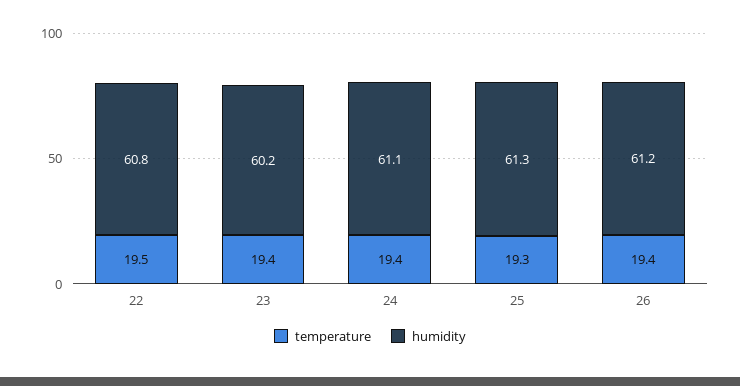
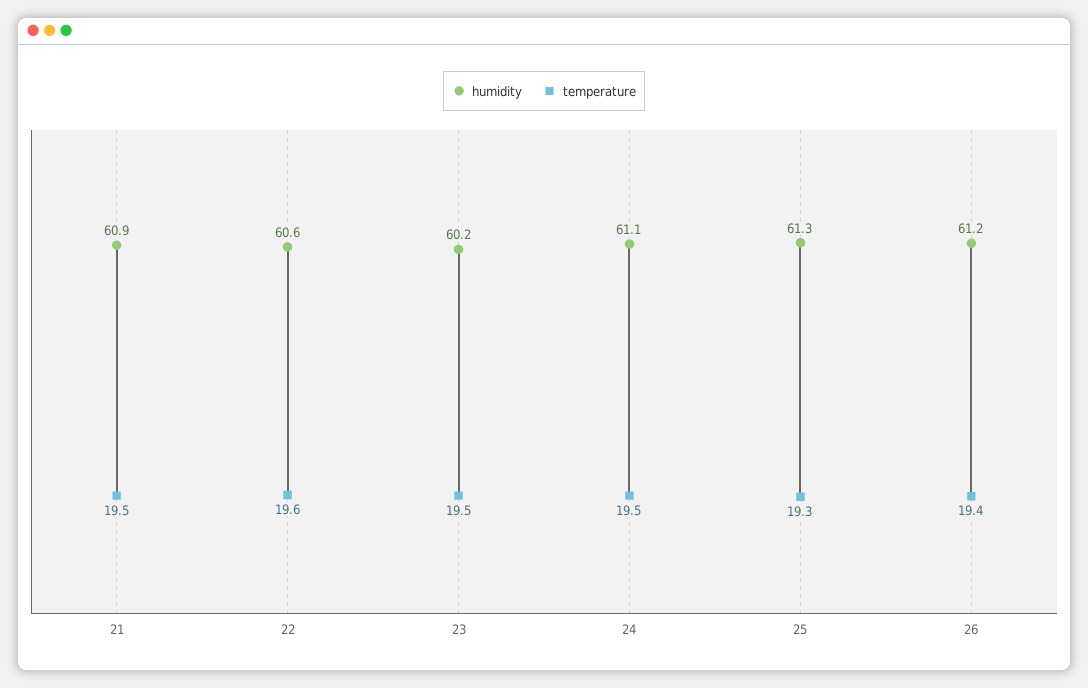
  {
    "temperature": {
-     "22": 19.5,
+     "22": 19.6,
-     "23": 19.4,
+     "23": 19.5,
-     "24": 19.4,
+     "24": 19.5,
      "25": 19.3,
-     "26": 19.4
+     "26": 19.4,
+     "21": 19.5
    },
    "humidity": {
-     "22": 60.8,
+     "22": 60.6,
      "23": 60.2,
      "24": 61.1,
      "25": 61.3,
-     "26": 61.2
+     "26": 61.2,
+     "21": 60.9
    }
  }

